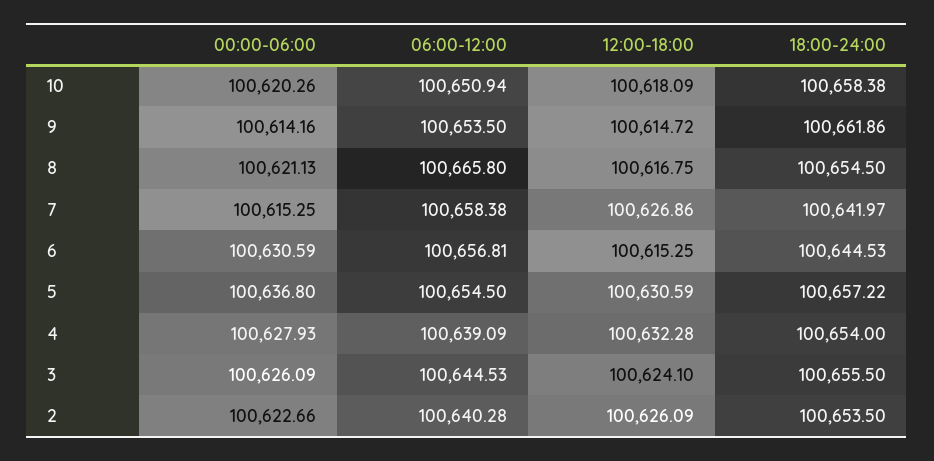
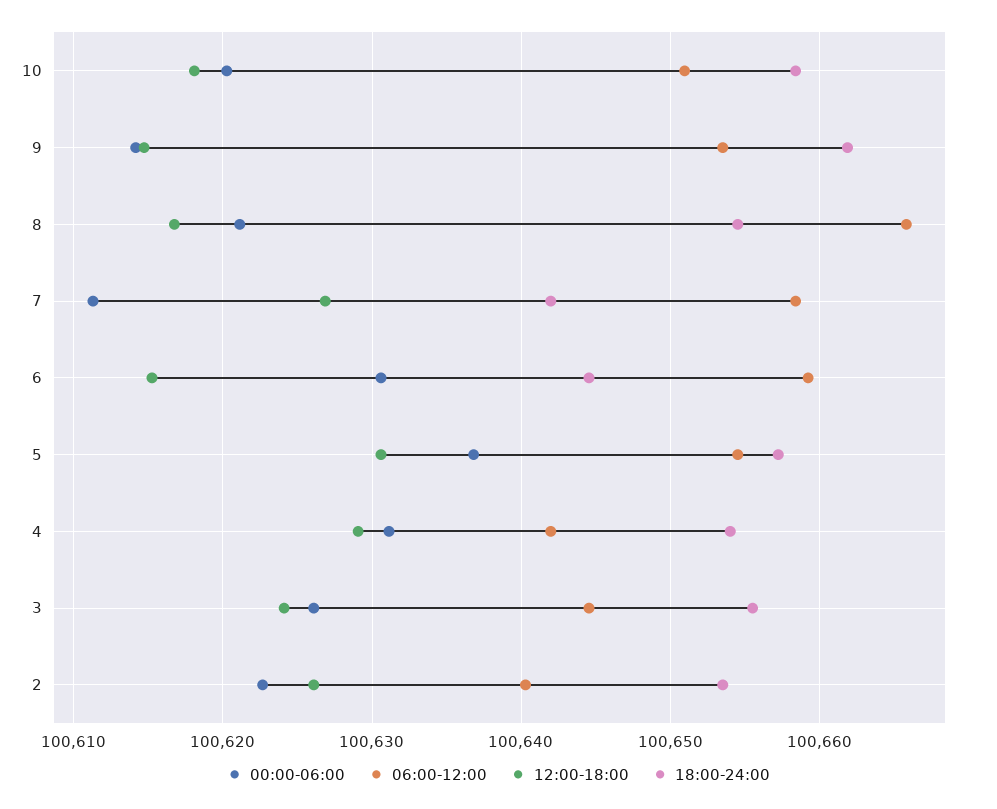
  {
    "00:00-06:00": {
      "10": 100620.26,
      "9": 100614.16,
      "8": 100621.13,
-     "7": 100615.25,
+     "7": 100611,
      "6": 100630.59,
      "5": 100636.8,
-     "4": 100627.93,
+     "4": 100631,
      "3": 100626.09,
      "2": 100622.66
    },
    "06:00-12:00": {
      "10": 100650.94,
      "9": 100653.5,
      "8": 100665.8,
      "7": 100658.38,
-     "6": 100656.81,
+     "6": 100659,
      "5": 100654.5,
-     "4": 100639.09,
+     "4": 100642,
      "3": 100644.53,
      "2": 100640.28
    },
    "12:00-18:00": {
      "10": 100618.09,
      "9": 100614.72,
      "8": 100616.75,
      "7": 100626.86,
      "6": 100615.25,
      "5": 100630.59,
-     "4": 100632.28,
+     "4": 100629,
      "3": 100624.1,
      "2": 100626.09
    },
    "18:00-24:00": {
      "10": 100658.38,
      "9": 100661.86,
      "8": 100654.5,
      "7": 100641.97,
      "6": 100644.53,
      "5": 100657.22,
      "4": 100654,
      "3": 100655.5,
      "2": 100653.5
    }
  }

